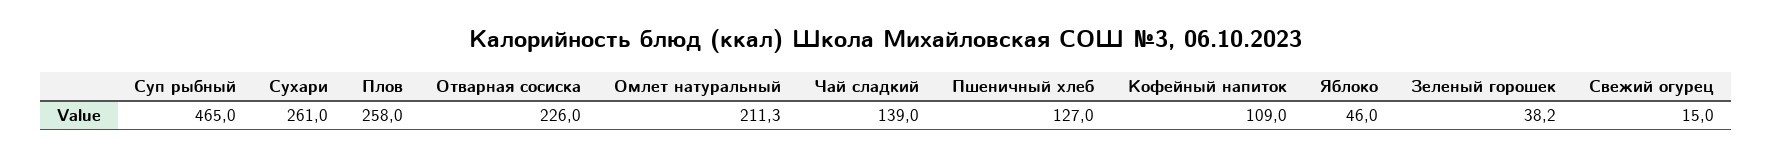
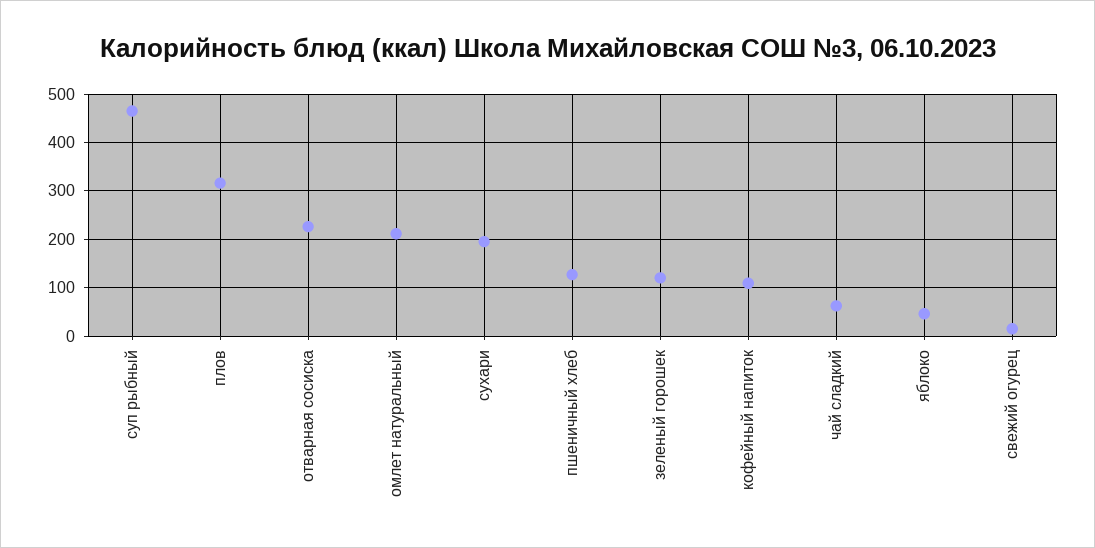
  {
    "Суп рыбный": 465,
-   "Сухари": 261,
+   "Сухари": 200,
-   "Плов": 258,
+   "Плов": 320,
    "Отварная сосиска": 226,
    "Омлет натуральный": 211.3,
-   "Чай сладкий": 139,
+   "Чай сладкий": 60,
    "Пшеничный хлеб": 127,
    "Кофейный напиток": 109,
    "Яблоко": 46,
-   "Зеленый горошек": 38.2,
+   "Зеленый горошек": 120,
    "Свежий огурец": 15
  }

